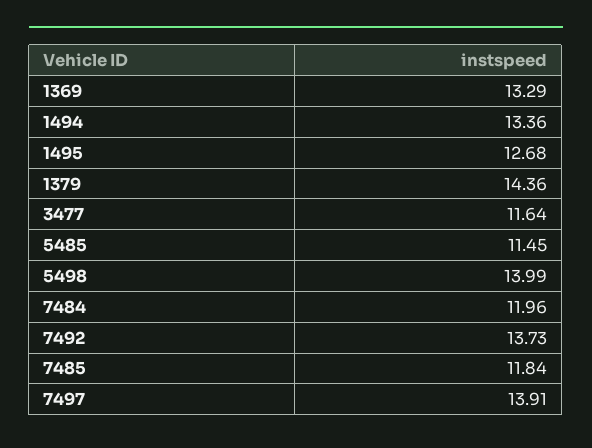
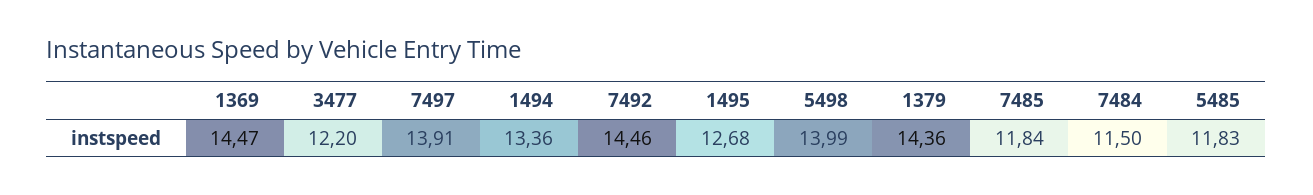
  {
-   "1369": 13.29,
+   "1369": 14.47,
    "1494": 13.36,
    "1495": 12.68,
    "1379": 14.36,
-   "3477": 11.64,
+   "3477": 12.2,
-   "5485": 11.45,
+   "5485": 11.83,
    "5498": 13.99,
-   "7484": 11.96,
+   "7484": 11.5,
-   "7492": 13.73,
+   "7492": 14.46,
    "7485": 11.84,
    "7497": 13.91
  }

